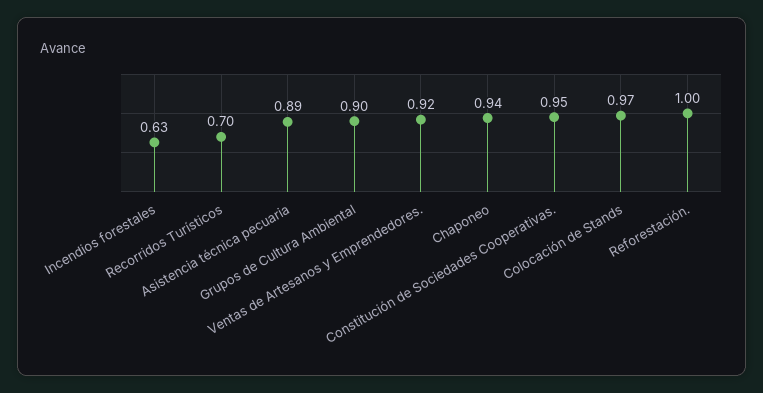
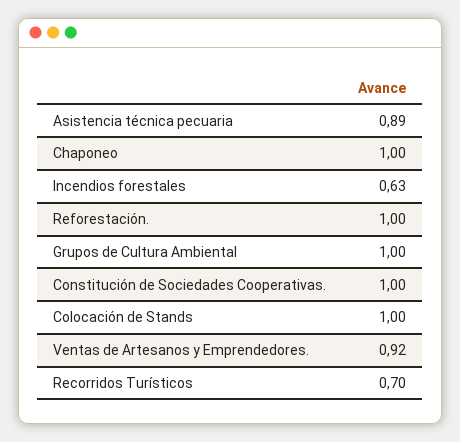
  {
    "Incendios forestales": 0.63,
    "Recorridos Turísticos": 0.7,
    "Asistencia técnica pecuaria": 0.89,
-   "Grupos de Cultura Ambiental": 0.9,
+   "Grupos de Cultura Ambiental": 1,
    "Ventas de Artesanos y Emprendedores.": 0.92,
-   "Chaponeo": 0.94,
+   "Chaponeo": 1,
-   "Constitución de Sociedades Cooperativas.": 0.95,
+   "Constitución de Sociedades Cooperativas.": 1,
-   "Colocación de Stands": 0.97,
+   "Colocación de Stands": 1,
    "Reforestación.": 1
  }

